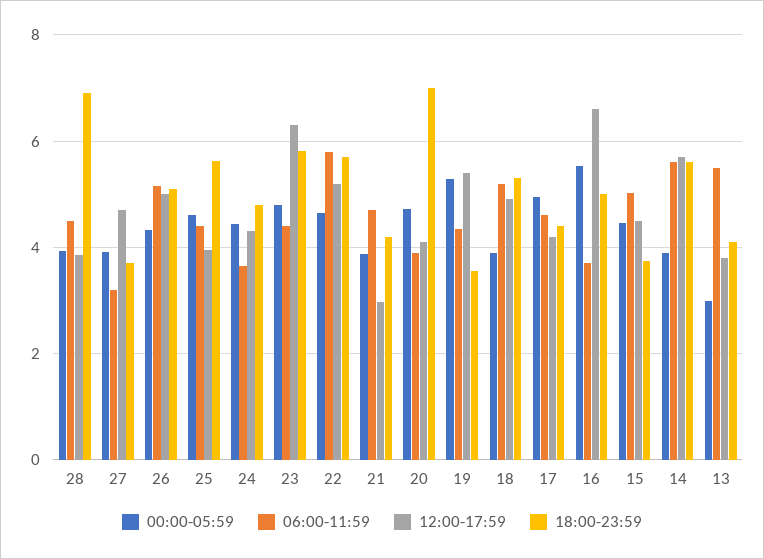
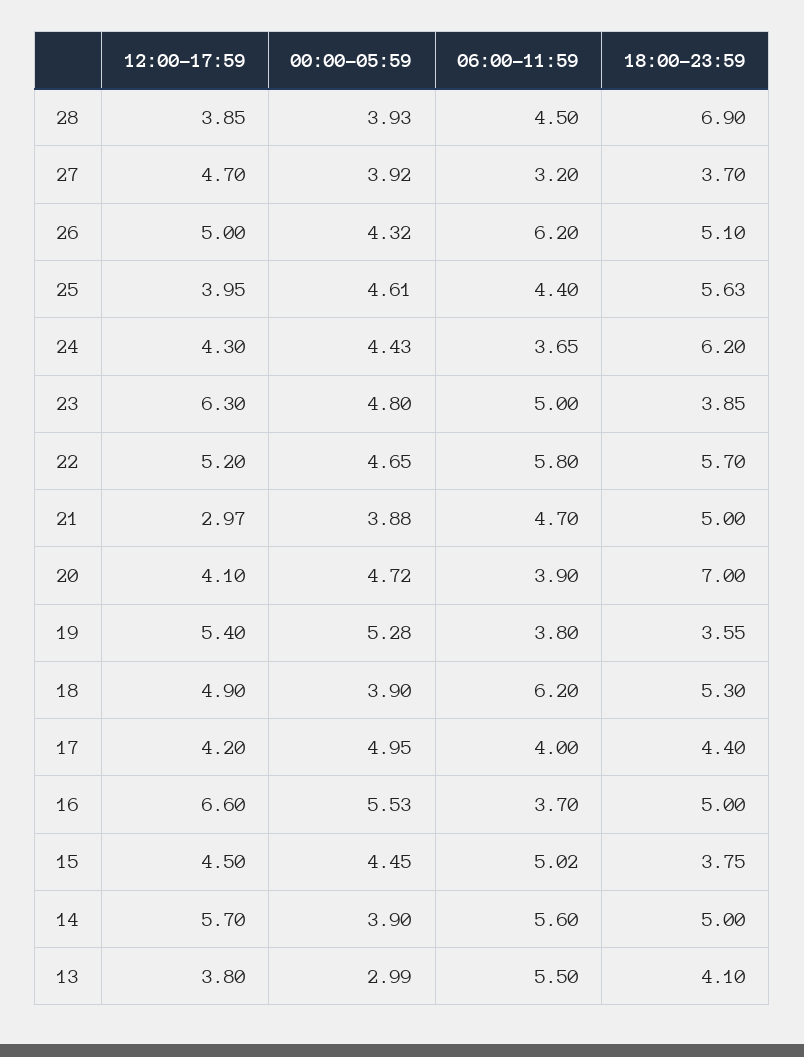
  {
    "00:00-05:59": {
      "28": 3.93,
      "27": 3.92,
      "26": 4.32,
      "25": 4.61,
      "24": 4.43,
      "23": 4.8,
      "22": 4.65,
      "21": 3.88,
      "20": 4.72,
      "19": 5.28,
      "18": 3.9,
      "17": 4.95,
      "16": 5.53,
      "15": 4.45,
      "14": 3.9,
      "13": 2.99
    },
    "06:00-11:59": {
      "28": 4.5,
      "27": 3.2,
-     "26": 5.2,
+     "26": 6.2,
      "25": 4.4,
      "24": 3.65,
-     "23": 4.4,
+     "23": 5,
      "22": 5.8,
      "21": 4.7,
      "20": 3.9,
-     "19": 4.4,
+     "19": 3.8,
-     "18": 5.2,
+     "18": 6.2,
-     "17": 4.6,
+     "17": 4,
      "16": 3.7,
      "15": 5.02,
      "14": 5.6,
      "13": 5.5
    },
    "12:00-17:59": {
      "28": 3.85,
      "27": 4.7,
      "26": 5,
      "25": 3.95,
      "24": 4.3,
      "23": 6.3,
      "22": 5.2,
      "21": 2.97,
      "20": 4.1,
      "19": 5.4,
      "18": 4.9,
      "17": 4.2,
      "16": 6.6,
      "15": 4.5,
      "14": 5.7,
      "13": 3.8
    },
    "18:00-23:59": {
      "28": 6.9,
      "27": 3.7,
      "26": 5.1,
      "25": 5.63,
-     "24": 4.8,
+     "24": 6.2,
-     "23": 5.8,
+     "23": 3.85,
      "22": 5.7,
-     "21": 4.2,
+     "21": 5,
      "20": 7,
      "19": 3.55,
      "18": 5.3,
      "17": 4.4,
      "16": 5,
      "15": 3.75,
-     "14": 5.6,
+     "14": 5,
      "13": 4.1
    }
  }

